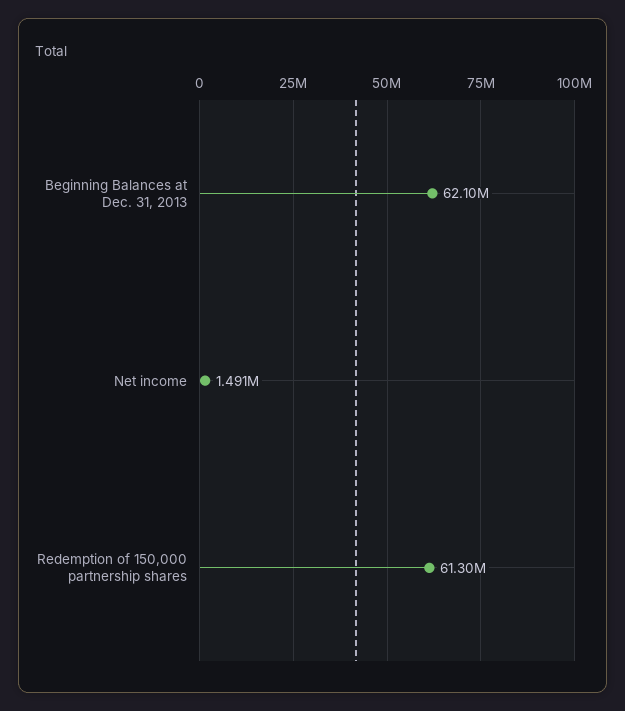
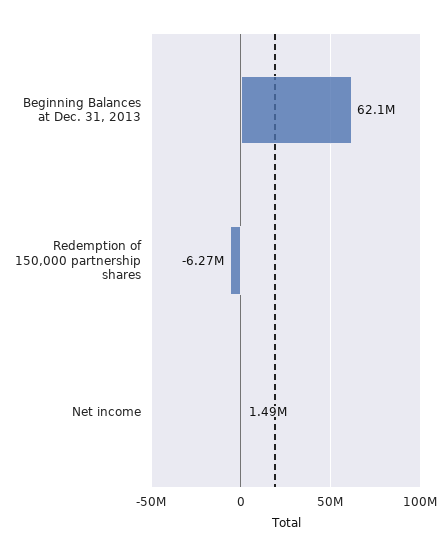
  {
    "Beginning Balances at Dec. 31, 2013": 62100000,
    "Net income": 1491000,
-   "Redemption of 150,000 partnership shares": 61300000
+   "Redemption of 150,000 partnership shares": -6270000
  }

